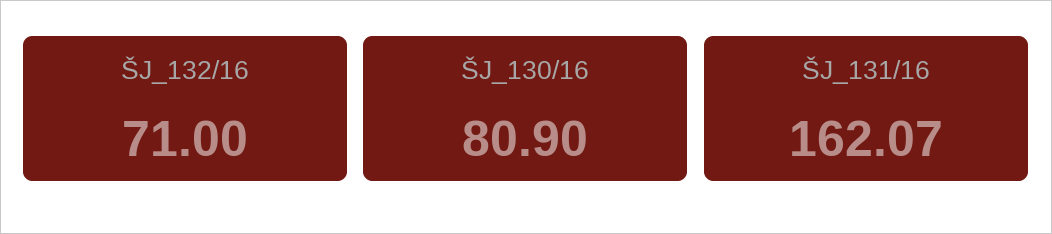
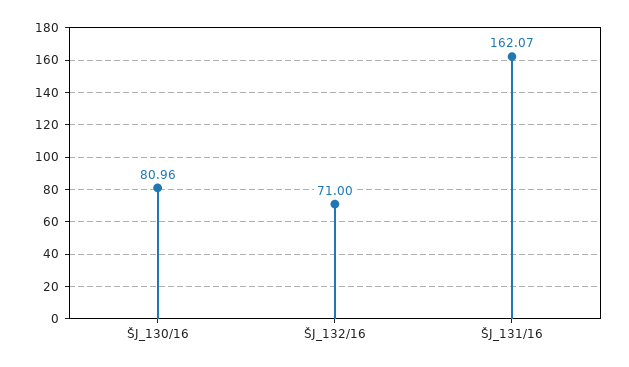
  {
    "ŠJ_132/16": 71,
-   "ŠJ_130/16": 80.9,
+   "ŠJ_130/16": 80.96,
    "ŠJ_131/16": 162.07
  }

